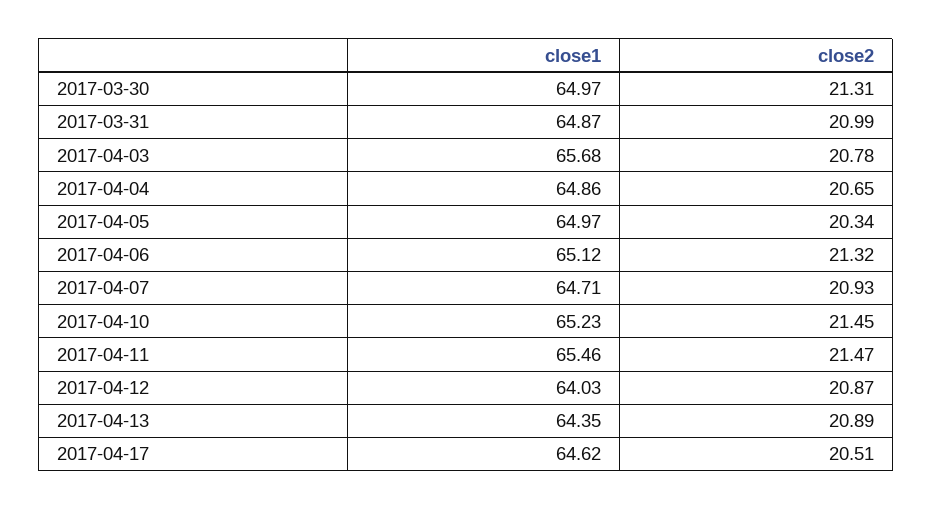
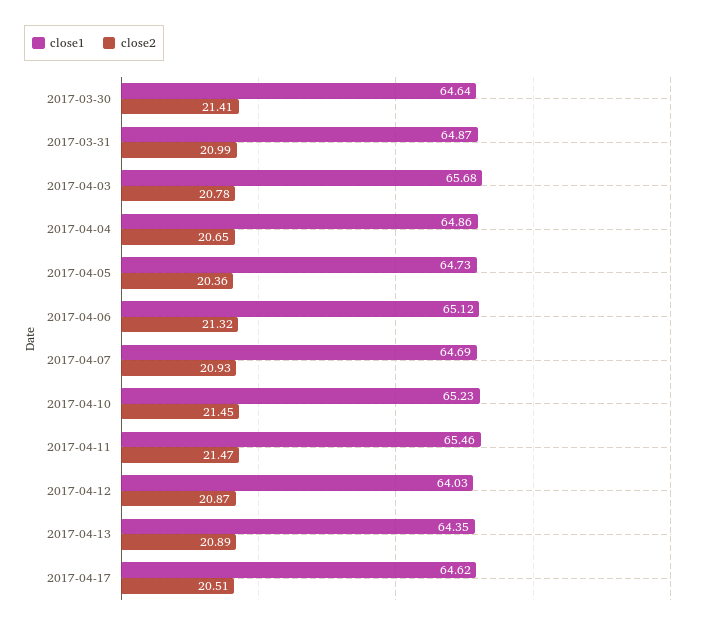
  {
    "close1": {
-     "2017-03-30": 64.97,
+     "2017-03-30": 64.64,
      "2017-03-31": 64.87,
      "2017-04-03": 65.68,
      "2017-04-04": 64.86,
-     "2017-04-05": 64.97,
+     "2017-04-05": 64.73,
      "2017-04-06": 65.12,
-     "2017-04-07": 64.71,
+     "2017-04-07": 64.69,
      "2017-04-10": 65.23,
      "2017-04-11": 65.46,
      "2017-04-12": 64.03,
      "2017-04-13": 64.35,
      "2017-04-17": 64.62
    },
    "close2": {
-     "2017-03-30": 21.31,
+     "2017-03-30": 21.41,
      "2017-03-31": 20.99,
      "2017-04-03": 20.78,
      "2017-04-04": 20.65,
-     "2017-04-05": 20.34,
+     "2017-04-05": 20.36,
      "2017-04-06": 21.32,
      "2017-04-07": 20.93,
      "2017-04-10": 21.45,
      "2017-04-11": 21.47,
      "2017-04-12": 20.87,
      "2017-04-13": 20.89,
      "2017-04-17": 20.51
    }
  }

